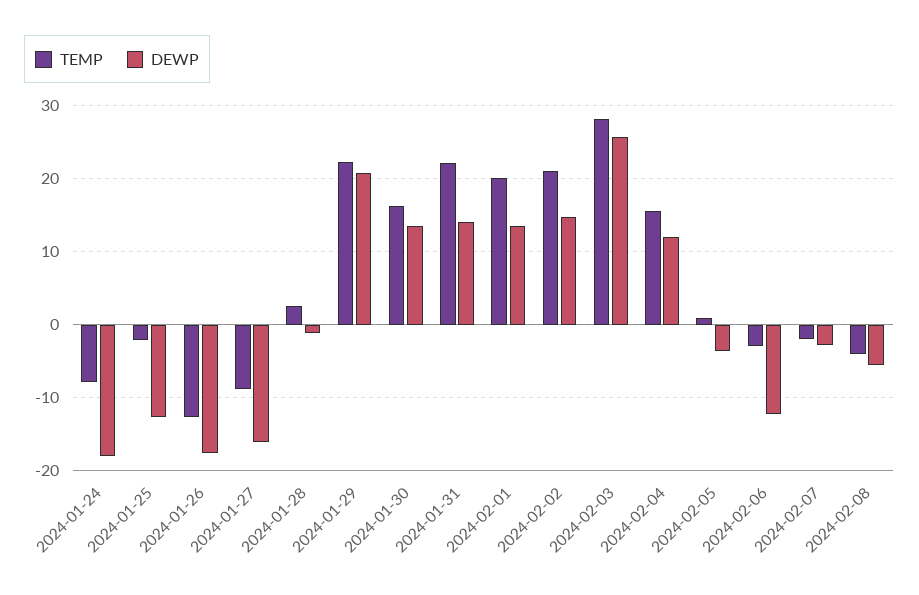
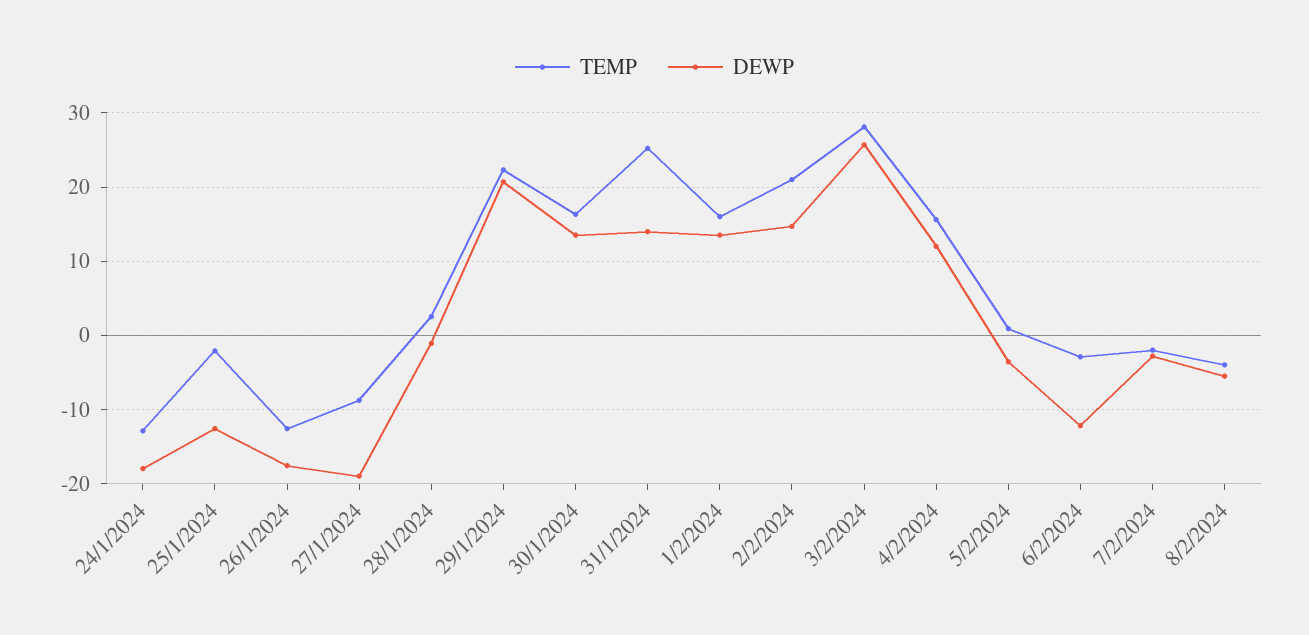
  {
    "TEMP": {
-     "2024-01-24": -8,
+     "2024-01-24": -13,
      "2024-01-25": -2,
      "2024-01-26": -13,
      "2024-01-27": -9,
      "2024-01-28": 3,
      "2024-01-29": 22,
      "2024-01-30": 16,
-     "2024-01-31": 22,
+     "2024-01-31": 25,
-     "2024-02-01": 20,
+     "2024-02-01": 16,
      "2024-02-02": 21,
      "2024-02-03": 28,
      "2024-02-04": 16,
      "2024-02-05": 1,
      "2024-02-06": -3,
      "2024-02-07": -2,
      "2024-02-08": -4
    },
    "DEWP": {
      "2024-01-24": -18,
      "2024-01-25": -13,
      "2024-01-26": -18,
-     "2024-01-27": -16,
+     "2024-01-27": -19,
      "2024-01-28": -1,
      "2024-01-29": 21,
      "2024-01-30": 14,
      "2024-01-31": 14,
      "2024-02-01": 14,
      "2024-02-02": 15,
      "2024-02-03": 26,
      "2024-02-04": 12,
      "2024-02-05": -4,
      "2024-02-06": -12,
      "2024-02-07": -3,
      "2024-02-08": -6
    }
  }

